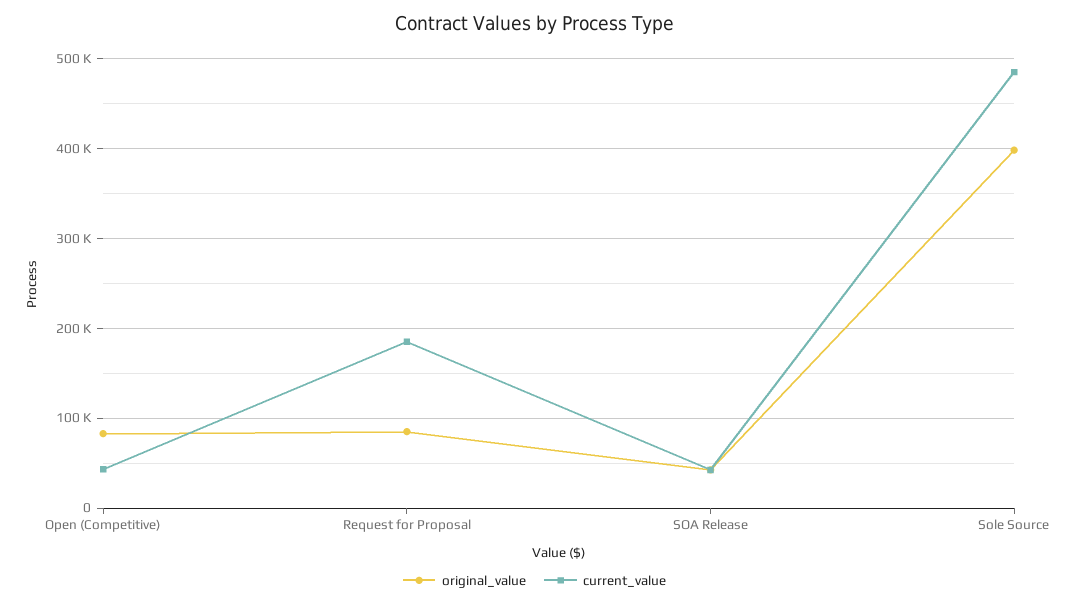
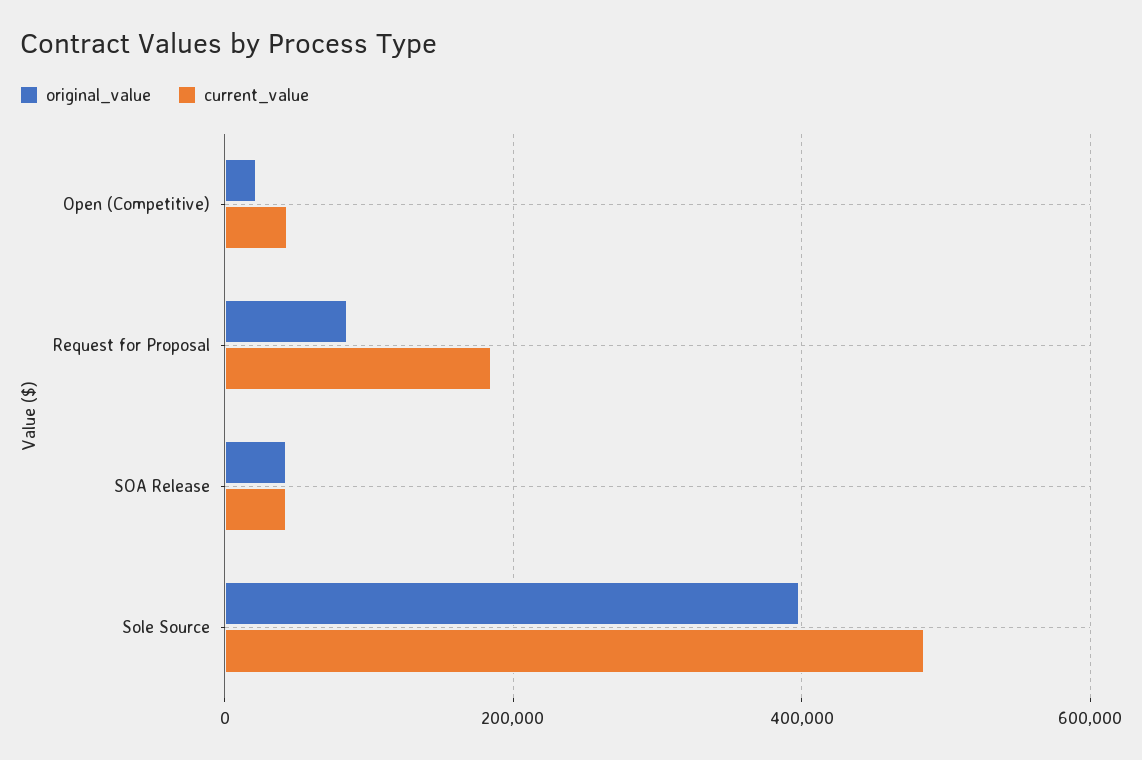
  {
    "original_value": {
-     "Open (Competitive)": 80000,
+     "Open (Competitive)": 20000,
      "Request for Proposal": 90000,
      "SOA Release": 40000,
      "Sole Source": 400000
    },
    "current_value": {
      "Open (Competitive)": 40000,
      "Request for Proposal": 190000,
      "SOA Release": 40000,
      "Sole Source": 490000
    }
  }

